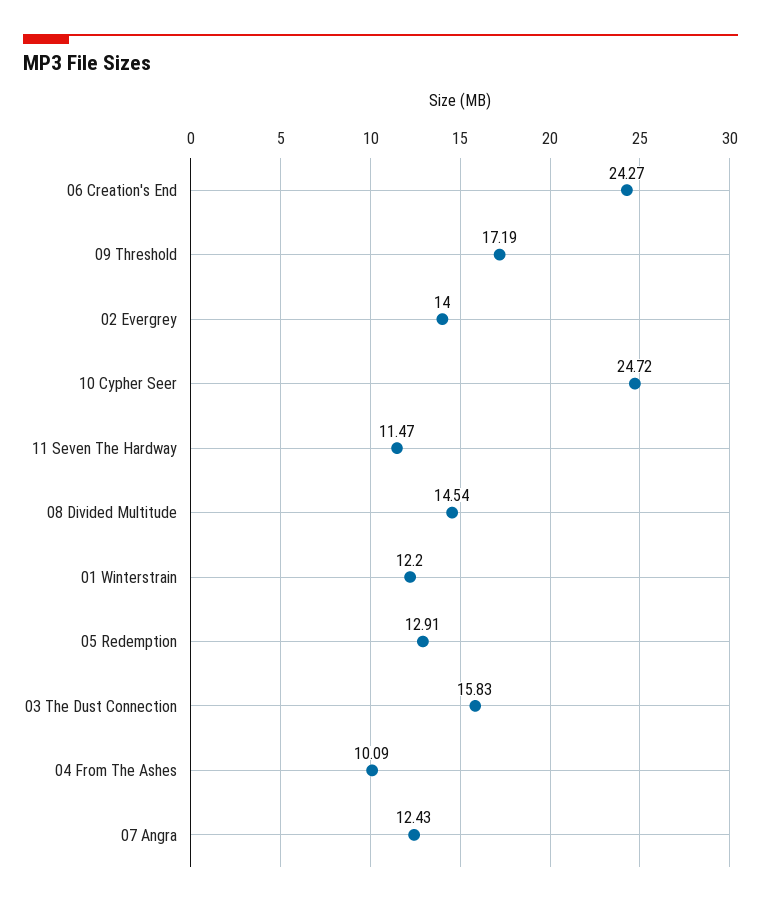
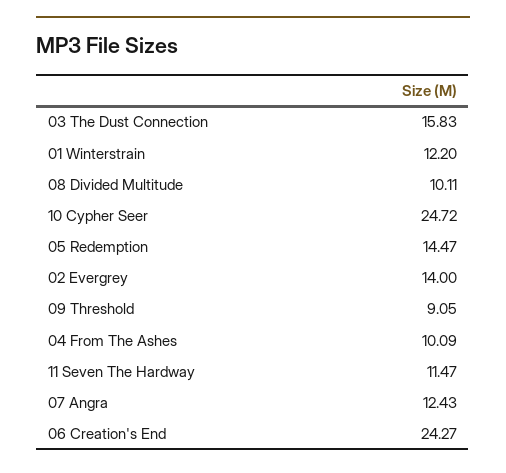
  {
    "06 Creation's End": 24.27,
-   "09 Threshold": 17.19,
+   "09 Threshold": 9.05,
    "02 Evergrey": 14,
    "10 Cypher Seer": 24.72,
    "11 Seven The Hardway": 11.47,
-   "08 Divided Multitude": 14.54,
+   "08 Divided Multitude": 10.11,
    "01 Winterstrain": 12.2,
-   "05 Redemption": 12.91,
+   "05 Redemption": 14.47,
    "03 The Dust Connection": 15.83,
    "04 From The Ashes": 10.09,
    "07 Angra": 12.43
  }

